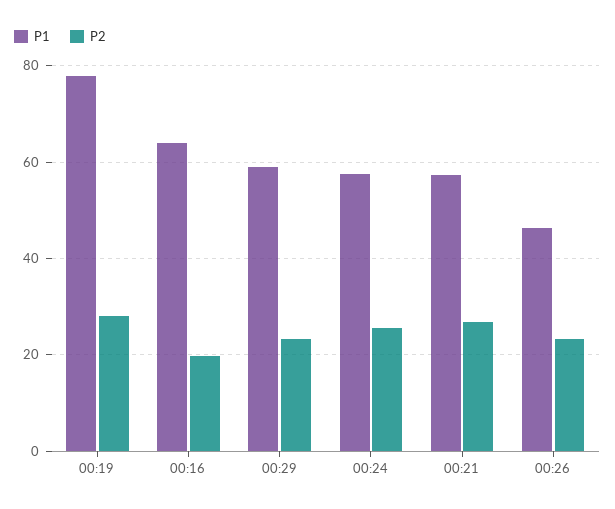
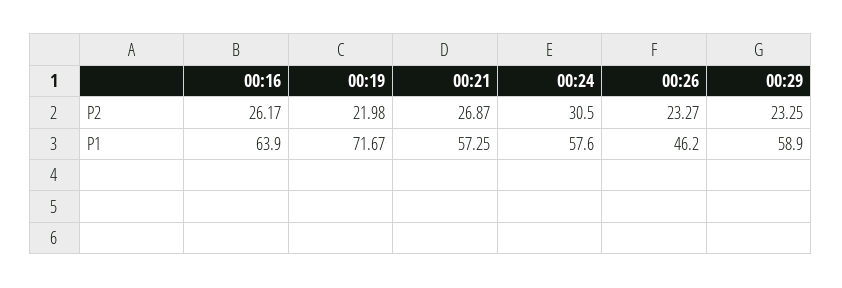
  {
    "P1": {
-     "00:19": 78,
+     "00:19": 71.67,
      "00:16": 63.9,
      "00:29": 58.9,
      "00:24": 57.6,
      "00:21": 57.25,
      "00:26": 46.2
    },
    "P2": {
-     "00:19": 28,
+     "00:19": 21.98,
-     "00:16": 20,
+     "00:16": 26.17,
      "00:29": 23.25,
-     "00:24": 26,
+     "00:24": 30.5,
      "00:21": 26.87,
      "00:26": 23.27
    }
  }

